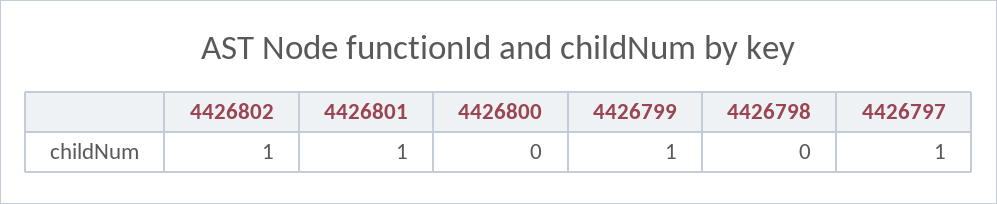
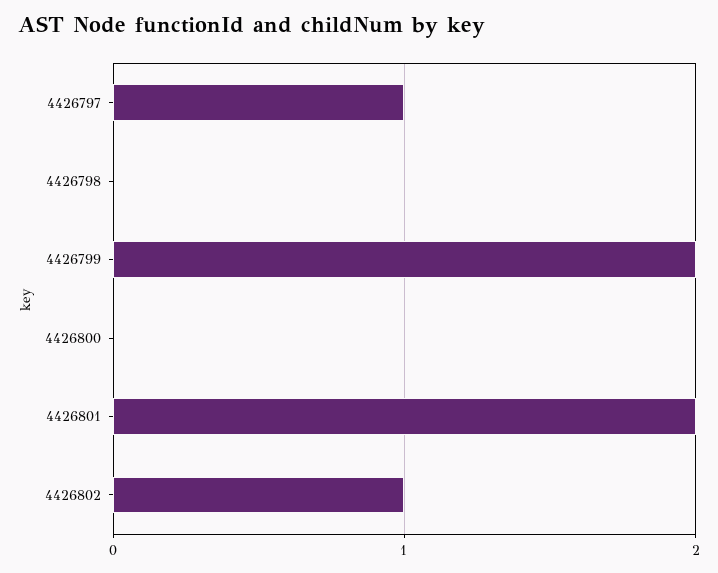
  {
    "4426802": 1,
-   "4426801": 1,
+   "4426801": 2,
    "4426800": 0,
-   "4426799": 1,
+   "4426799": 2,
    "4426798": 0,
    "4426797": 1
  }

